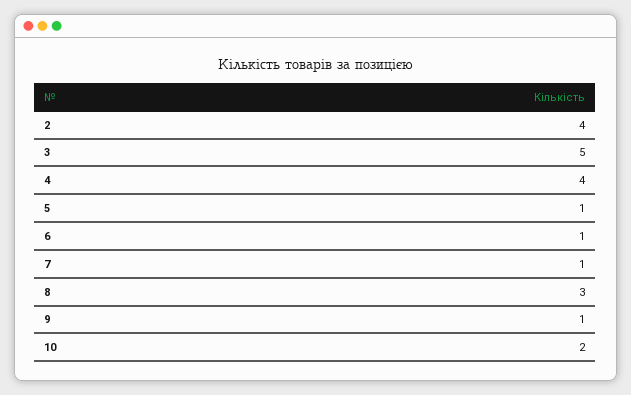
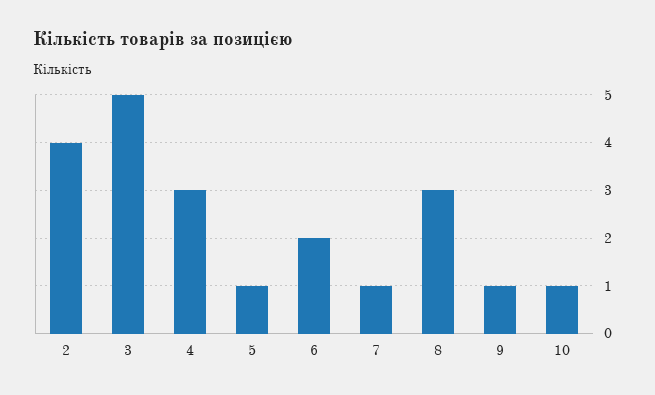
  {
    "2": 4,
    "3": 5,
-   "4": 4,
+   "4": 3,
    "5": 1,
-   "6": 1,
+   "6": 2,
    "7": 1,
    "8": 3,
    "9": 1,
-   "10": 2
+   "10": 1
  }

